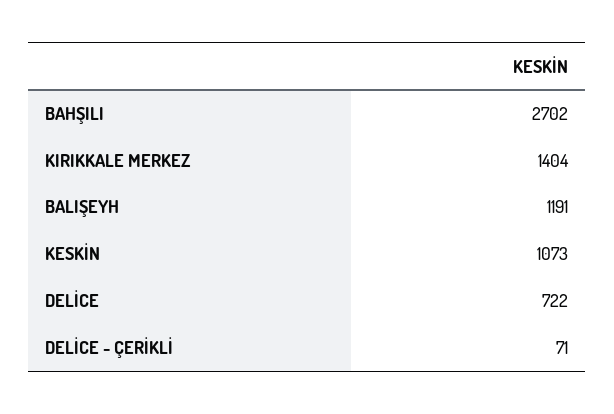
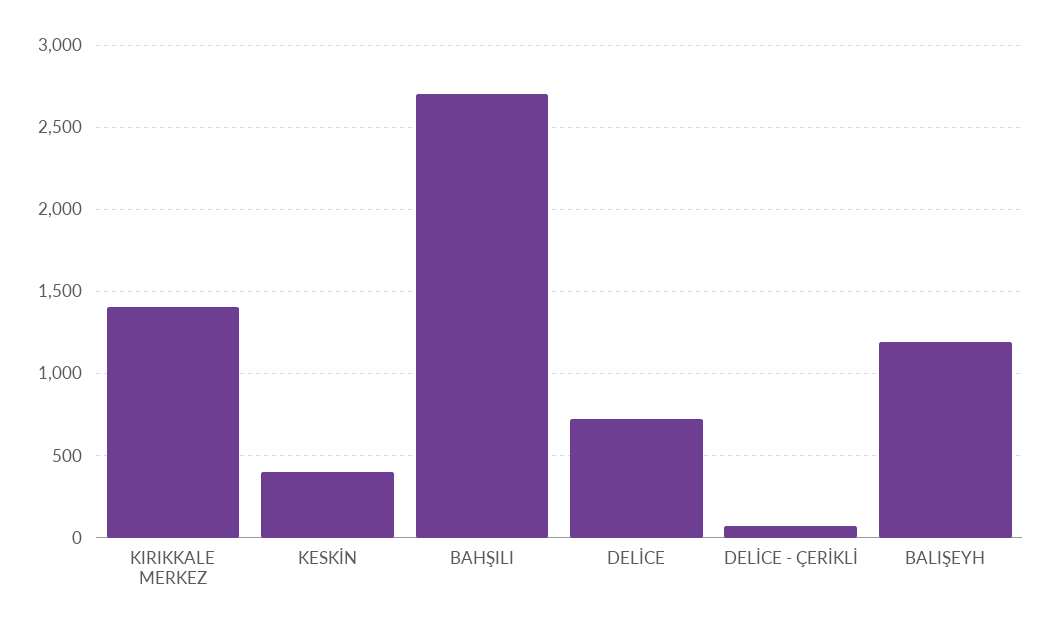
  {
    "BAHŞILI": 2702,
    "KIRIKKALE MERKEZ": 1404,
    "BALIŞEYH": 1191,
-   "KESKİN": 1073,
+   "KESKİN": 400,
    "DELİCE": 722,
    "DELİCE - ÇERİKLİ": 71
  }

